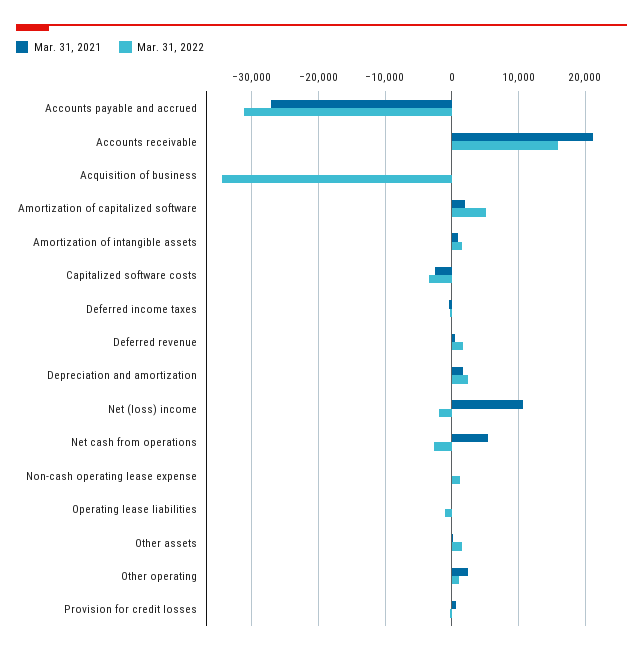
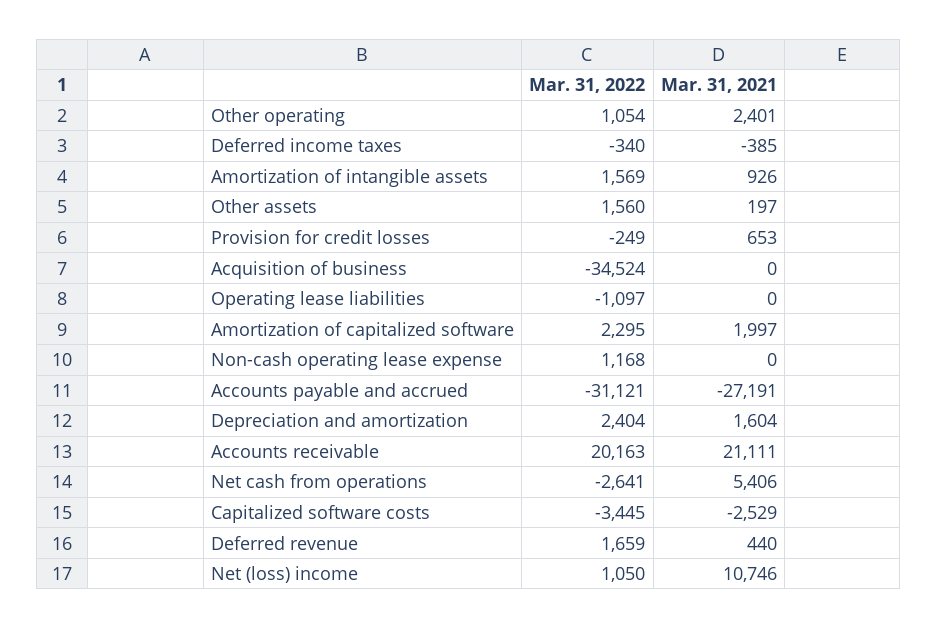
  {
    "Mar. 31, 2021": {
      "Accounts payable and accrued": -27191,
      "Accounts receivable": 21111,
      "Acquisition of business": 0,
      "Amortization of capitalized software": 1997,
      "Amortization of intangible assets": 926,
      "Capitalized software costs": -2529,
      "Deferred income taxes": -385,
      "Deferred revenue": 440,
      "Depreciation and amortization": 1604,
      "Net (loss) income": 10746,
      "Net cash from operations": 5406,
      "Non-cash operating lease expense": 0,
      "Operating lease liabilities": 0,
      "Other assets": 197,
      "Other operating": 2401,
      "Provision for credit losses": 653
    },
    "Mar. 31, 2022": {
      "Accounts payable and accrued": -31121,
-     "Accounts receivable": 16000,
+     "Accounts receivable": 20163,
      "Acquisition of business": -34524,
-     "Amortization of capitalized software": 5000,
+     "Amortization of capitalized software": 2295,
      "Amortization of intangible assets": 1569,
      "Capitalized software costs": -3445,
      "Deferred income taxes": -340,
      "Deferred revenue": 1659,
      "Depreciation and amortization": 2404,
-     "Net (loss) income": -2000,
+     "Net (loss) income": 1050,
      "Net cash from operations": -2641,
      "Non-cash operating lease expense": 1168,
      "Operating lease liabilities": -1097,
      "Other assets": 1560,
      "Other operating": 1054,
      "Provision for credit losses": -249
    }
  }

